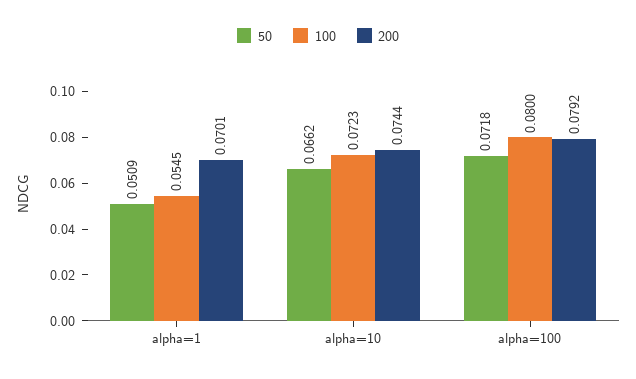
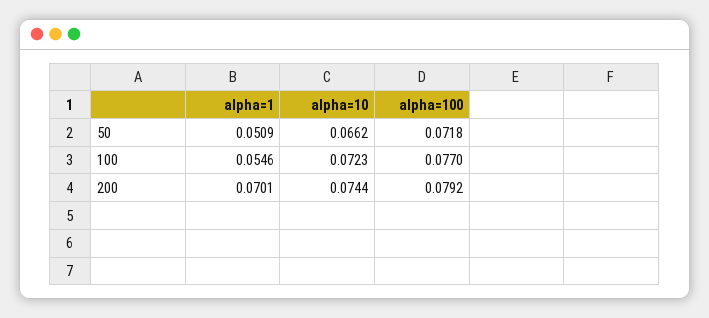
  {
    "50": {
      "alpha=1": 0.0509,
      "alpha=10": 0.0662,
      "alpha=100": 0.0718
    },
    "100": {
-     "alpha=1": 0.0545,
+     "alpha=1": 0.0546,
      "alpha=10": 0.0723,
-     "alpha=100": 0.08
+     "alpha=100": 0.077
    },
    "200": {
      "alpha=1": 0.0701,
      "alpha=10": 0.0744,
      "alpha=100": 0.0792
    }
  }

